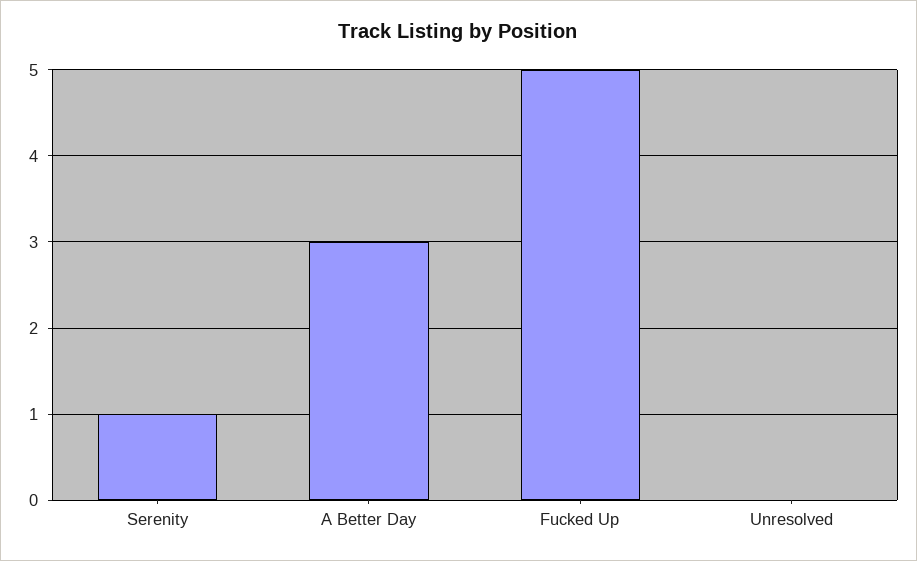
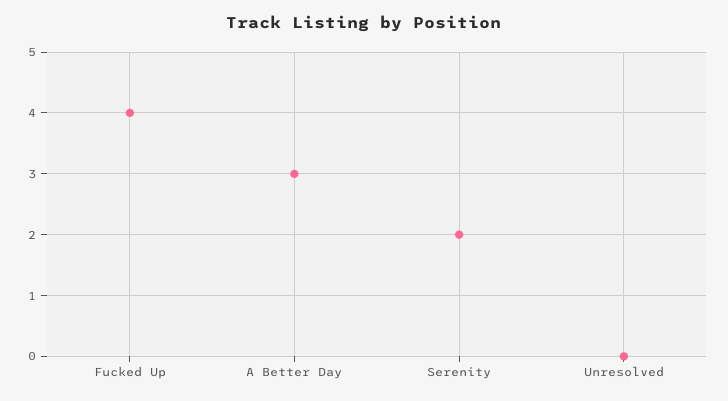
  {
-   "Serenity": 1,
+   "Serenity": 2,
    "A Better Day": 3,
-   "Fucked Up": 5,
+   "Fucked Up": 4,
    "Unresolved": 0
  }

